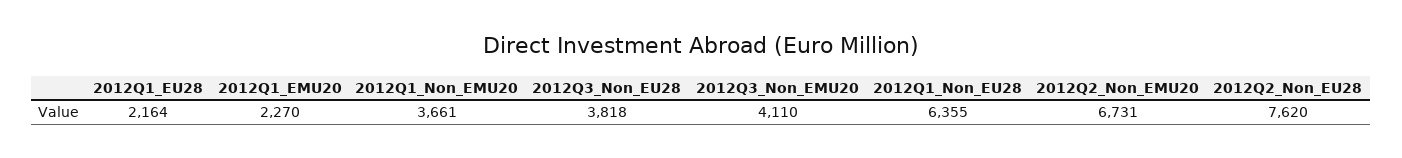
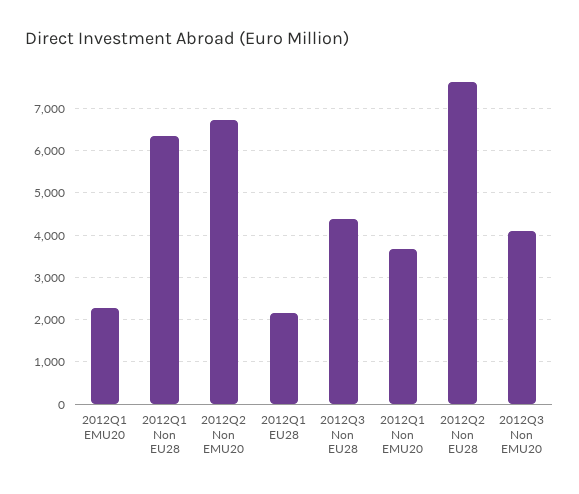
  {
    "2012Q1_EU28": 2164,
    "2012Q1_EMU20": 2270,
    "2012Q1_Non_EMU20": 3661,
-   "2012Q3_Non_EU28": 3818,
+   "2012Q3_Non_EU28": 4400,
    "2012Q3_Non_EMU20": 4110,
    "2012Q1_Non_EU28": 6355,
    "2012Q2_Non_EMU20": 6731,
    "2012Q2_Non_EU28": 7620
  }

